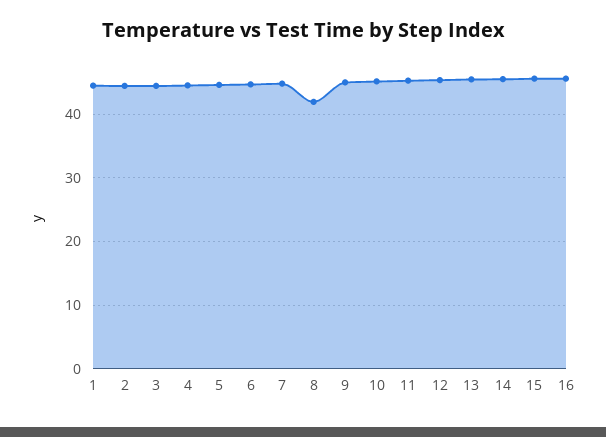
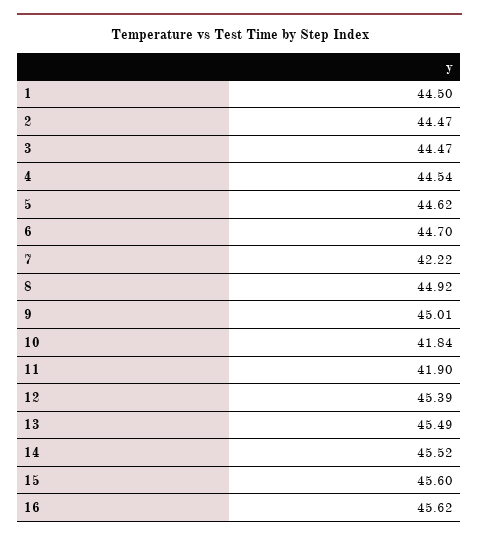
  {
    "1": 44.5,
    "2": 44.47,
    "3": 44.47,
    "4": 44.54,
    "5": 44.62,
    "6": 44.7,
-   "7": 45,
+   "7": 42.22,
-   "8": 42,
+   "8": 44.92,
    "9": 45.01,
-   "10": 45,
+   "10": 41.84,
-   "11": 45,
+   "11": 41.9,
    "12": 45.39,
    "13": 45.49,
    "14": 45.52,
    "15": 45.6,
    "16": 45.62
  }

